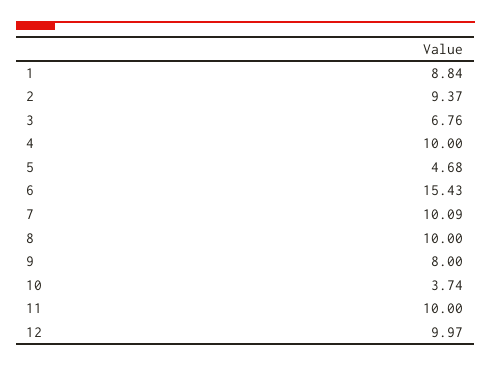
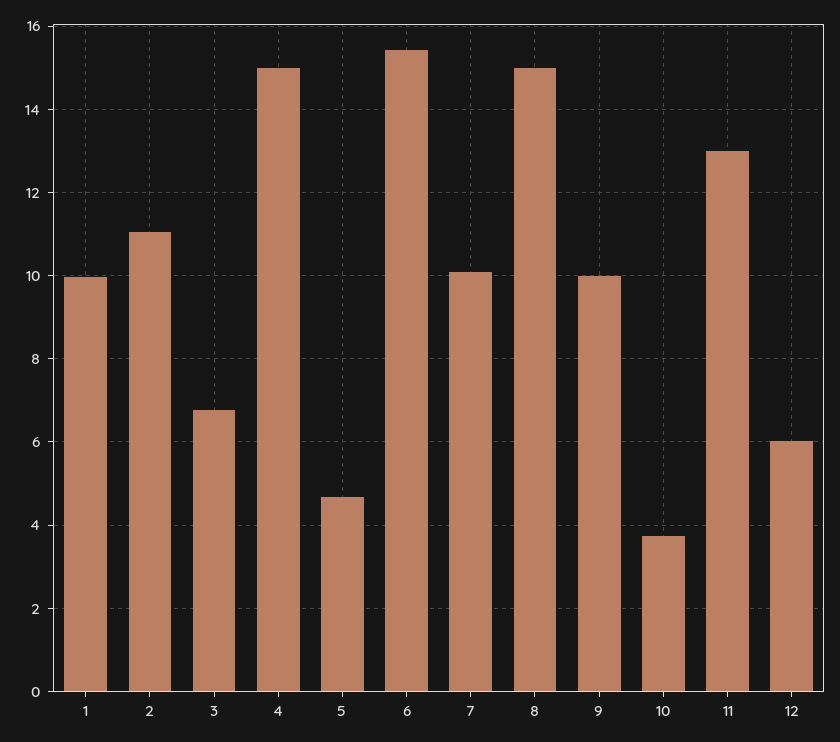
  {
-   "1": 8.84,
+   "1": 10,
-   "2": 9.37,
+   "2": 11,
    "3": 6.76,
-   "4": 10,
+   "4": 15,
    "5": 4.68,
    "6": 15.43,
    "7": 10.09,
-   "8": 10,
+   "8": 15,
-   "9": 8,
+   "9": 10,
    "10": 3.74,
-   "11": 10,
+   "11": 13,
-   "12": 9.97
+   "12": 6
  }

